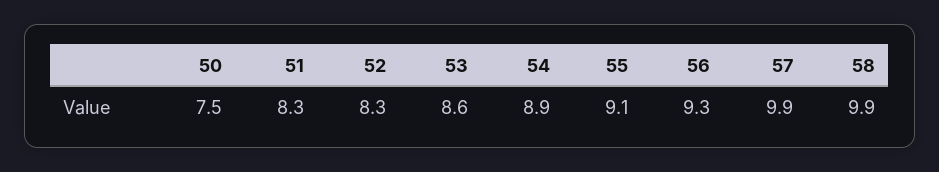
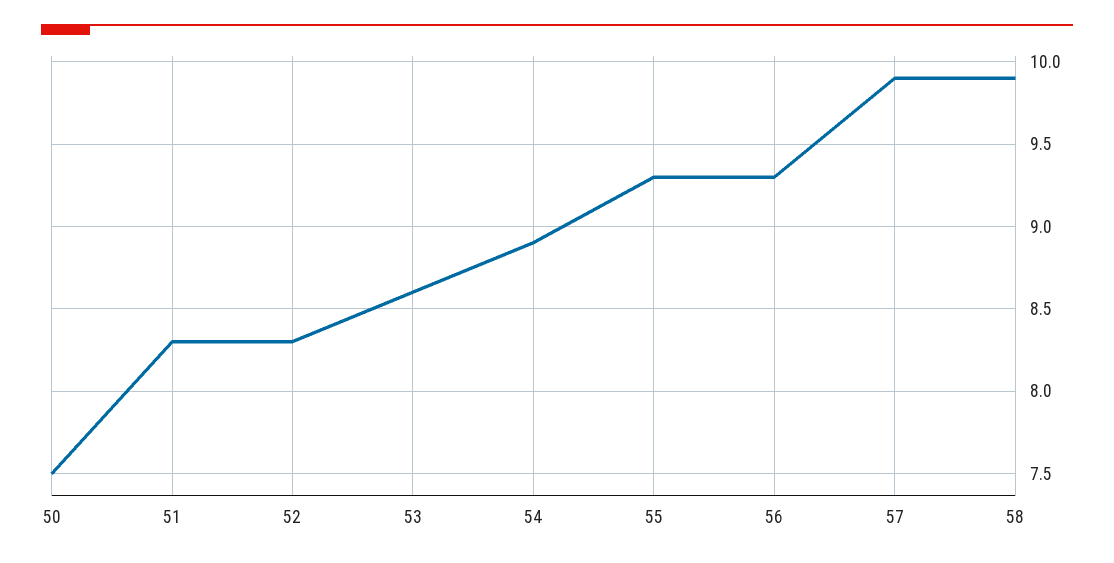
  {
    "50": 7.5,
    "51": 8.3,
    "52": 8.3,
    "53": 8.6,
    "54": 8.9,
-   "55": 9.1,
+   "55": 9.3,
    "56": 9.3,
    "57": 9.9,
    "58": 9.9
  }

